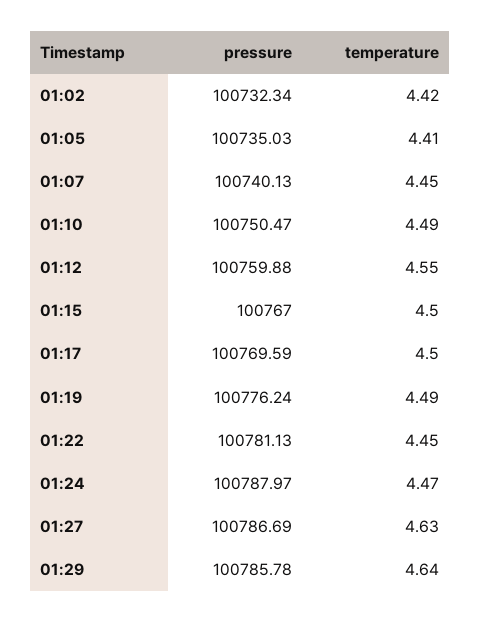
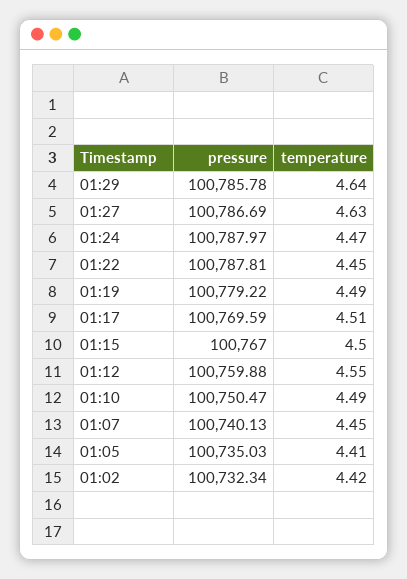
  {
    "pressure": {
      "01:02": 100732.34,
      "01:05": 100735.03,
      "01:07": 100740.13,
      "01:10": 100750.47,
      "01:12": 100759.88,
      "01:15": 100767,
      "01:17": 100769.59,
-     "01:19": 100776.24,
+     "01:19": 100779.22,
-     "01:22": 100781.13,
+     "01:22": 100787.81,
      "01:24": 100787.97,
      "01:27": 100786.69,
      "01:29": 100785.78
    },
    "temperature": {
      "01:02": 4.42,
      "01:05": 4.41,
      "01:07": 4.45,
      "01:10": 4.49,
      "01:12": 4.55,
      "01:15": 4.5,
-     "01:17": 4.5,
+     "01:17": 4.51,
      "01:19": 4.49,
      "01:22": 4.45,
      "01:24": 4.47,
      "01:27": 4.63,
      "01:29": 4.64
    }
  }

